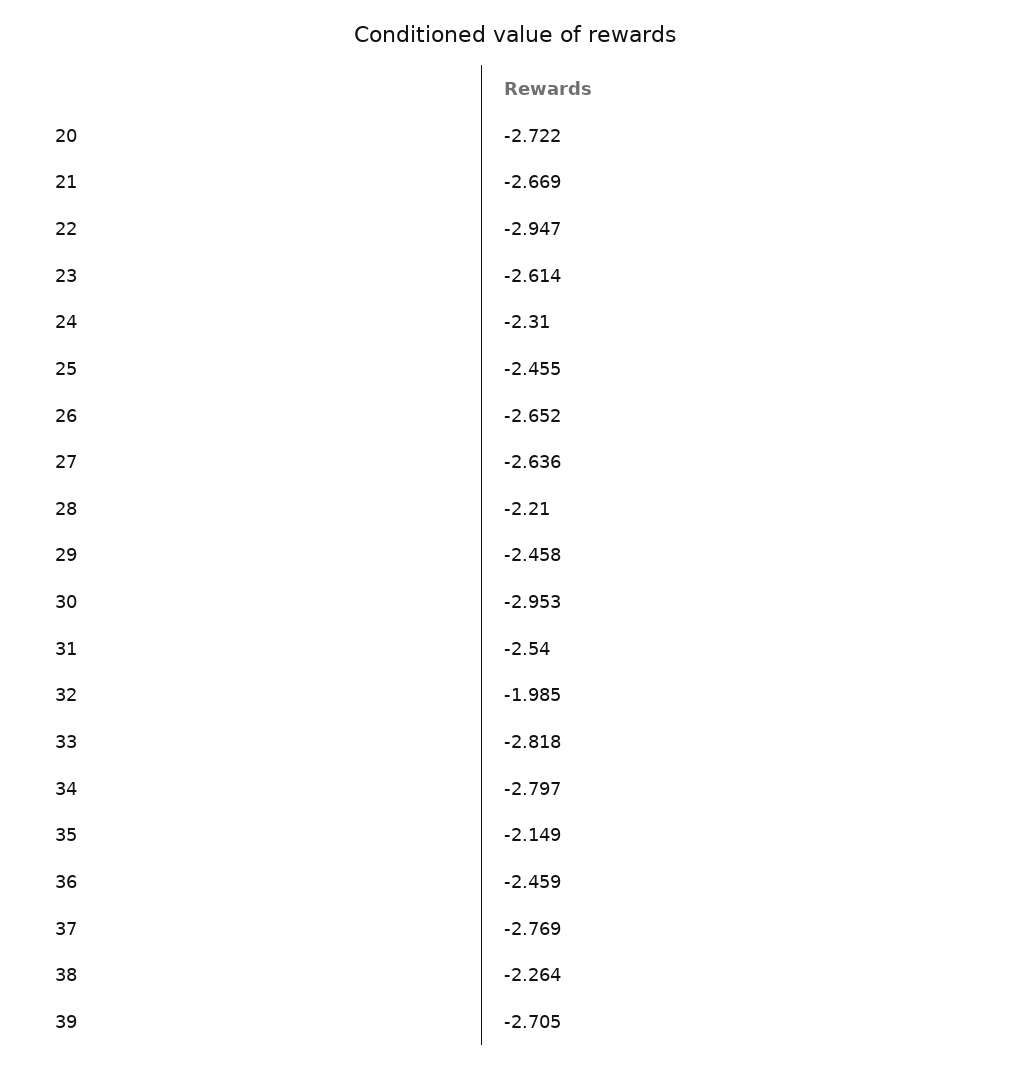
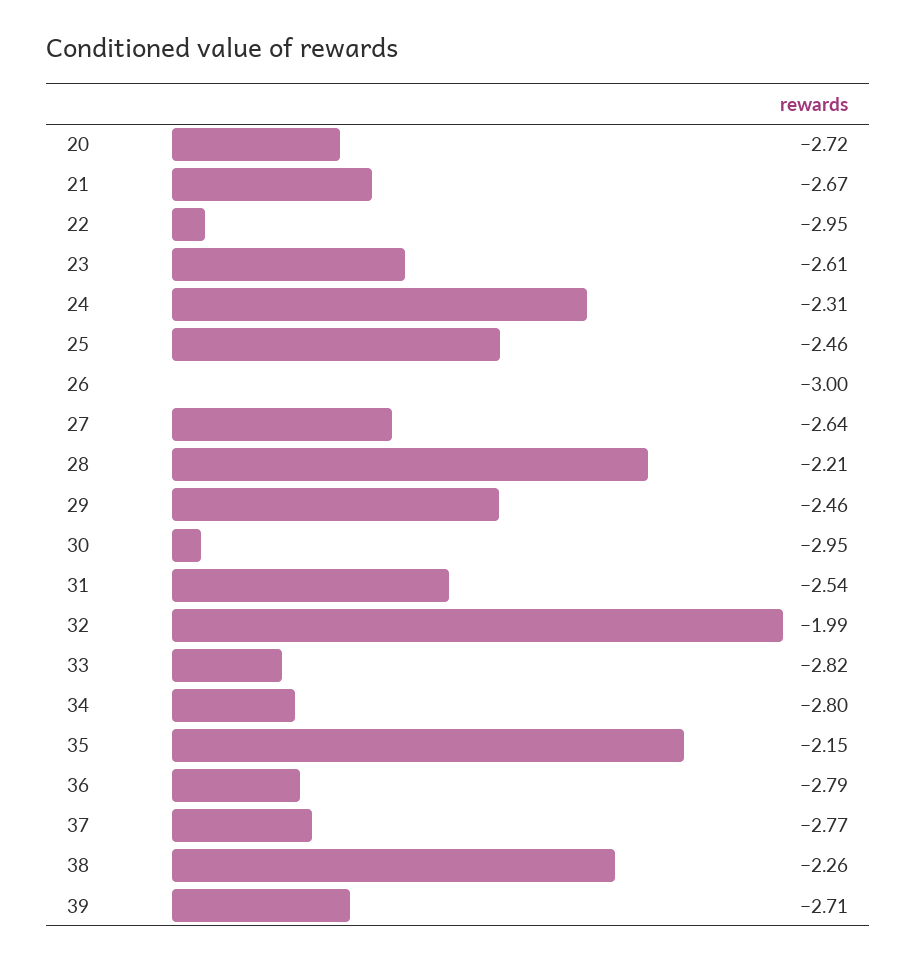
  {
    "20": -2.722,
    "21": -2.669,
    "22": -2.947,
    "23": -2.614,
    "24": -2.31,
    "25": -2.455,
-   "26": -2.652,
+   "26": -3,
    "27": -2.636,
    "28": -2.21,
    "29": -2.458,
    "30": -2.953,
    "31": -2.54,
    "32": -1.985,
    "33": -2.818,
    "34": -2.797,
    "35": -2.149,
-   "36": -2.459,
+   "36": -2.79,
    "37": -2.769,
    "38": -2.264,
    "39": -2.705
  }

